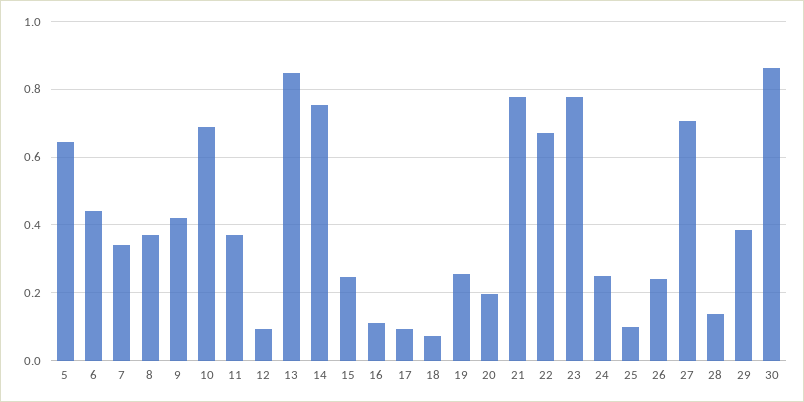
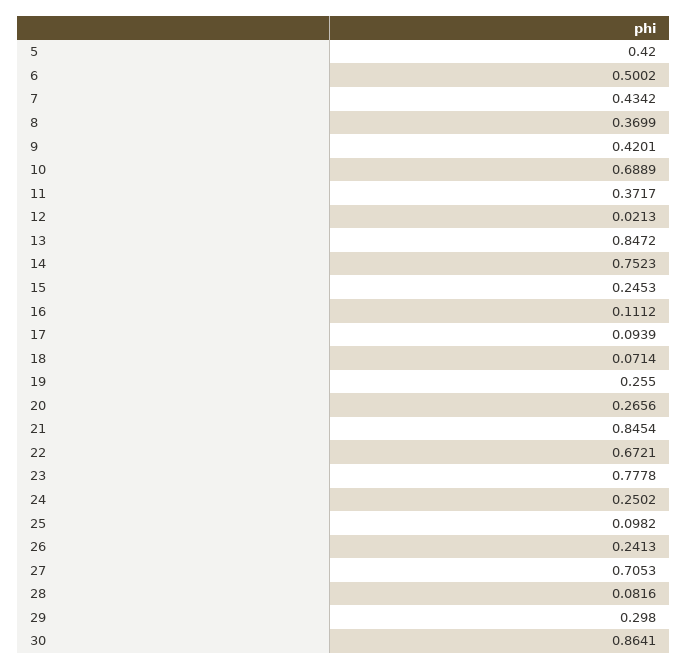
  {
-   "5": 0.64,
+   "5": 0.42,
-   "6": 0.44,
+   "6": 0.5002,
-   "7": 0.34,
+   "7": 0.4342,
    "8": 0.3699,
    "9": 0.4201,
    "10": 0.6889,
    "11": 0.3717,
-   "12": 0.1,
+   "12": 0.0213,
    "13": 0.8472,
    "14": 0.7523,
    "15": 0.2453,
    "16": 0.1112,
    "17": 0.0939,
    "18": 0.0714,
    "19": 0.255,
-   "20": 0.2,
+   "20": 0.2656,
-   "21": 0.78,
+   "21": 0.8454,
    "22": 0.6721,
    "23": 0.7778,
    "24": 0.2502,
    "25": 0.0982,
    "26": 0.2413,
    "27": 0.7053,
-   "28": 0.14,
+   "28": 0.0816,
-   "29": 0.38,
+   "29": 0.298,
    "30": 0.8641
  }

